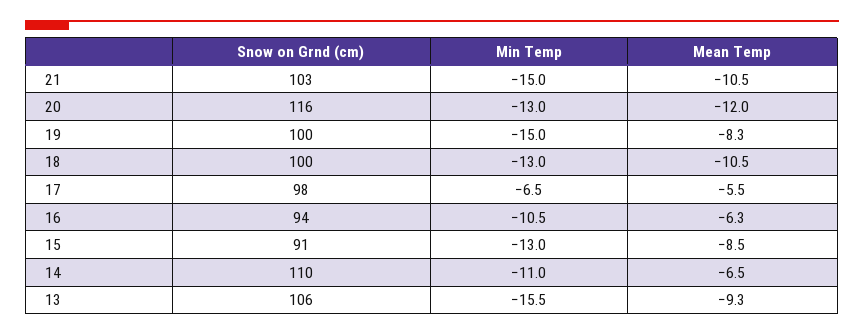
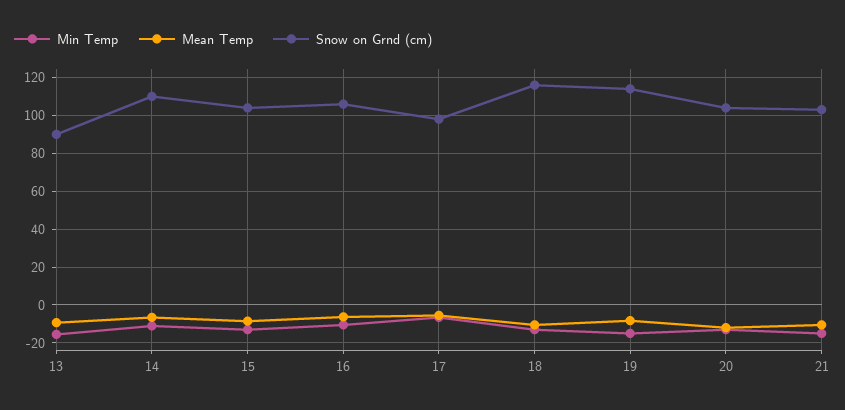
  {
    "Snow on Grnd (cm)": {
      "21": 103,
-     "20": 116,
+     "20": 105,
-     "19": 100,
+     "19": 115,
-     "18": 100,
+     "18": 115,
      "17": 98,
-     "16": 94,
+     "16": 105,
-     "15": 91,
+     "15": 105,
      "14": 110,
-     "13": 106
+     "13": 90
    },
    "Min Temp": {
      "21": -15,
      "20": -13,
      "19": -15,
      "18": -13,
      "17": -6.5,
      "16": -10.5,
      "15": -13,
      "14": -11,
      "13": -15.5
    },
    "Mean Temp": {
      "21": -10.5,
      "20": -12,
      "19": -8.3,
      "18": -10.5,
      "17": -5.5,
      "16": -6.3,
      "15": -8.5,
      "14": -6.5,
      "13": -9.3
    }
  }

